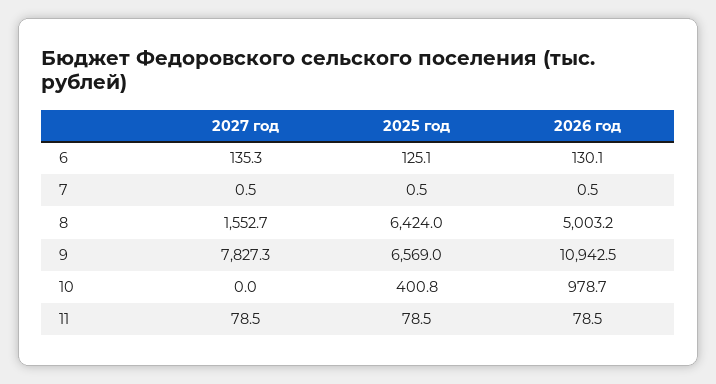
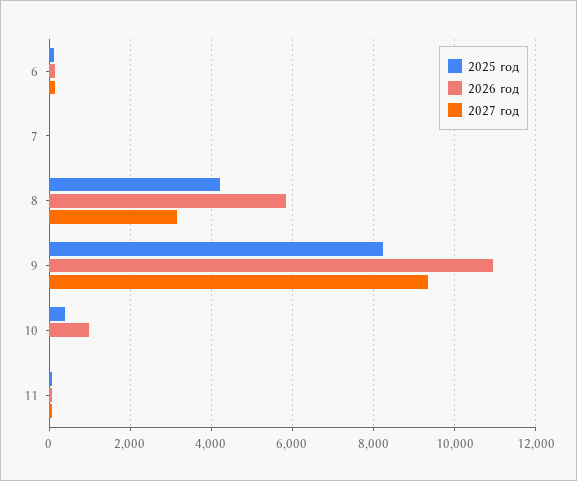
  {
    "2027 год": {
      "6": 135.3,
      "7": 0.5,
-     "8": 1552.7,
+     "8": 3200,
-     "9": 7827.3,
+     "9": 9400,
      "10": 0,
      "11": 78.5
    },
    "2025 год": {
      "6": 125.1,
      "7": 0.5,
-     "8": 6424,
+     "8": 4200,
-     "9": 6569,
+     "9": 8200,
      "10": 400.8,
      "11": 78.5
    },
    "2026 год": {
      "6": 130.1,
      "7": 0.5,
-     "8": 5003.2,
+     "8": 5800,
      "9": 10942.5,
      "10": 978.7,
      "11": 78.5
    }
  }

